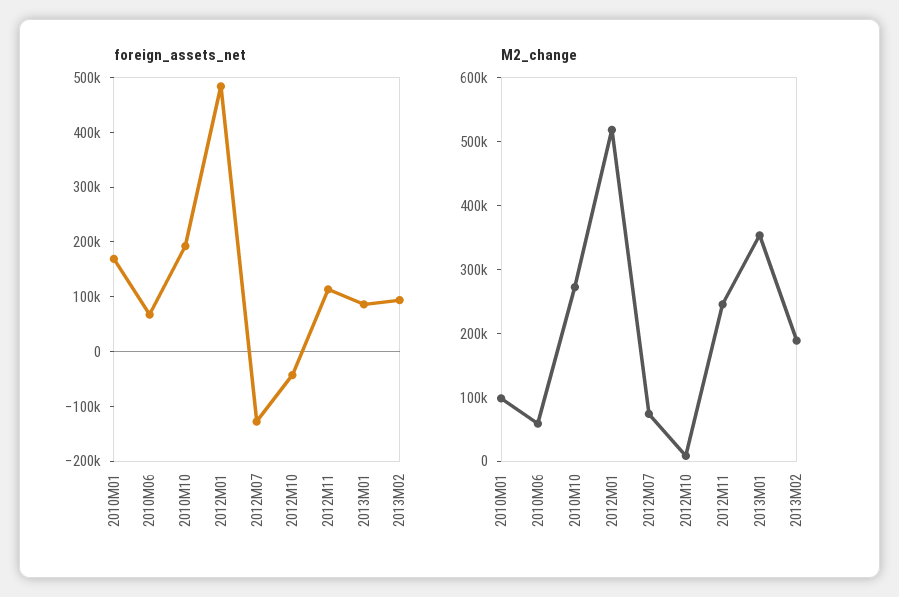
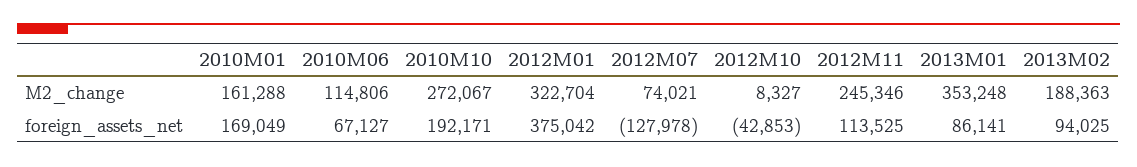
  {
    "foreign_assets_net": {
      "2010M01": 169049,
      "2010M06": 67127,
      "2010M10": 192171,
-     "2012M01": 480000,
+     "2012M01": 375042,
      "2012M07": -127978,
      "2012M10": -42853,
      "2012M11": 113525,
      "2013M01": 86141,
      "2013M02": 94025
    },
    "M2_change": {
-     "2010M01": 100000,
+     "2010M01": 161288,
-     "2010M06": 60000,
+     "2010M06": 114806,
      "2010M10": 272067,
-     "2012M01": 520000,
+     "2012M01": 322704,
      "2012M07": 74021,
      "2012M10": 8327,
      "2012M11": 245346,
      "2013M01": 353248,
      "2013M02": 188363
    }
  }

